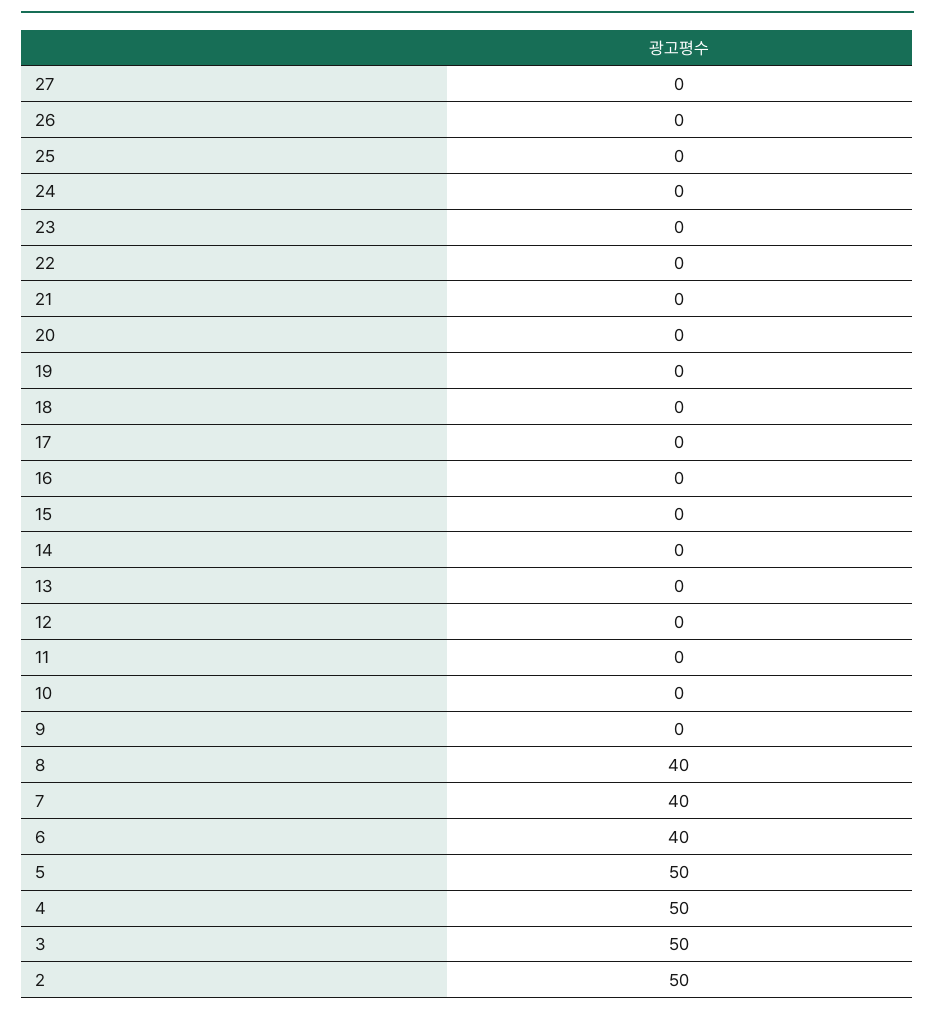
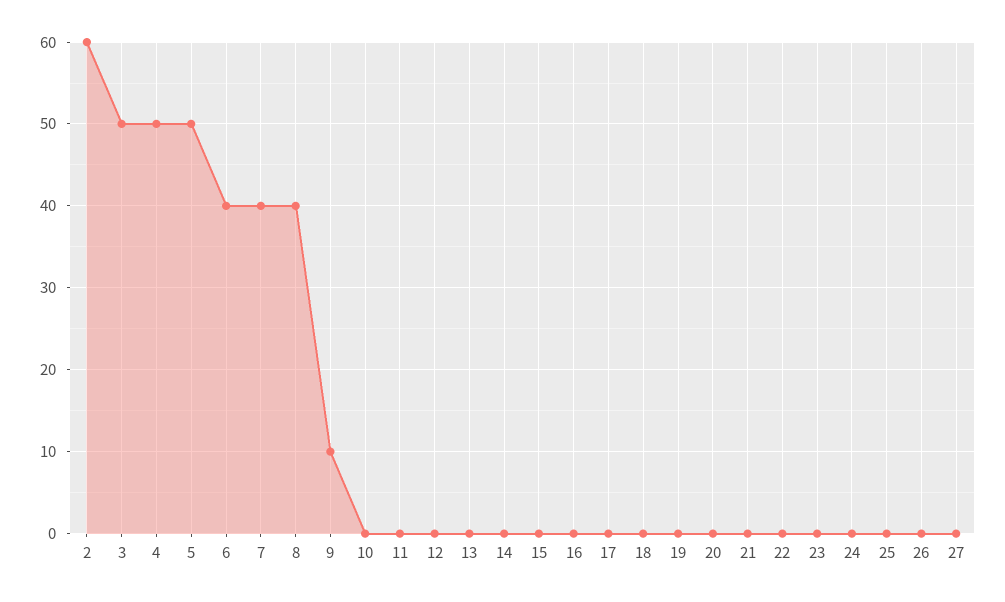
  {
    "27": 0,
    "26": 0,
    "25": 0,
    "24": 0,
    "23": 0,
    "22": 0,
    "21": 0,
    "20": 0,
    "19": 0,
    "18": 0,
    "17": 0,
    "16": 0,
    "15": 0,
    "14": 0,
    "13": 0,
    "12": 0,
    "11": 0,
    "10": 0,
-   "9": 0,
+   "9": 10,
    "8": 40,
    "7": 40,
    "6": 40,
    "5": 50,
    "4": 50,
    "3": 50,
-   "2": 50
+   "2": 60
  }

